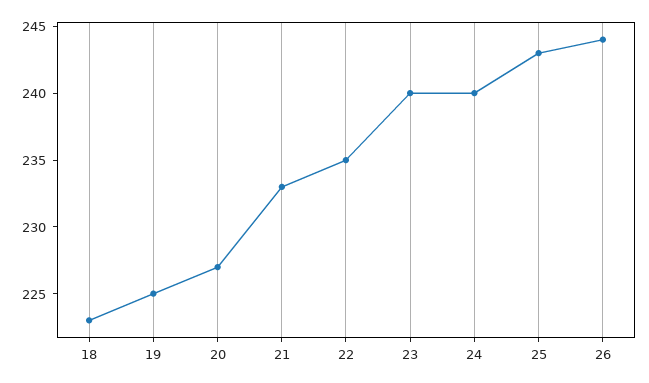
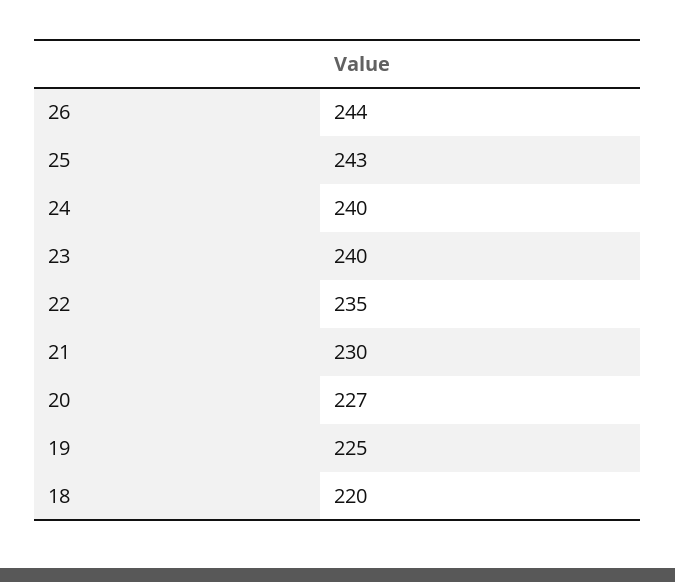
  {
-   "18": 223,
+   "18": 220,
    "19": 225,
    "20": 227,
-   "21": 233,
+   "21": 230,
    "22": 235,
    "23": 240,
    "24": 240,
    "25": 243,
    "26": 244
  }

